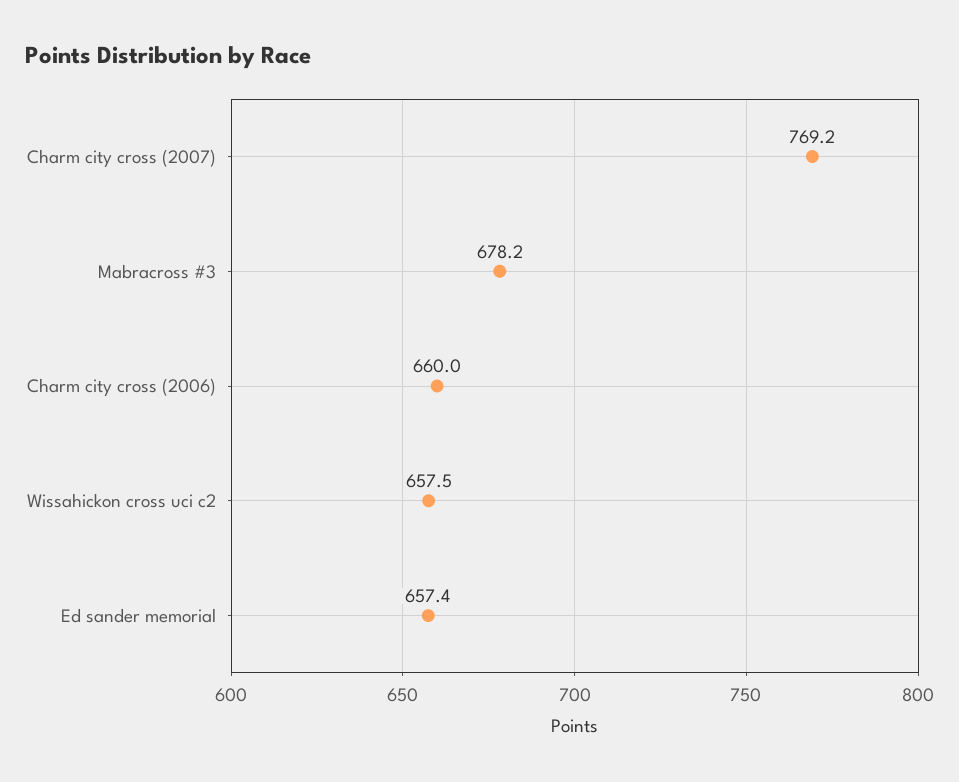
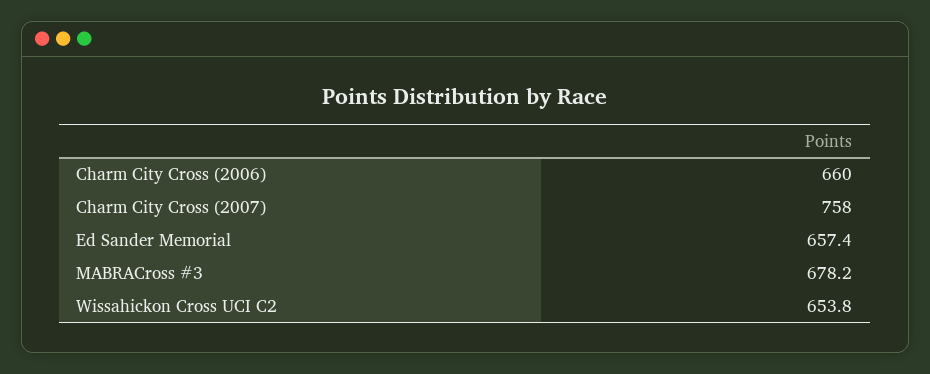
  {
-   "Charm city cross (2007)": 769.2,
+   "Charm city cross (2007)": 758,
    "Mabracross #3": 678.2,
    "Charm city cross (2006)": 660,
-   "Wissahickon cross uci c2": 657.5,
+   "Wissahickon cross uci c2": 653.8,
    "Ed sander memorial": 657.4
  }

